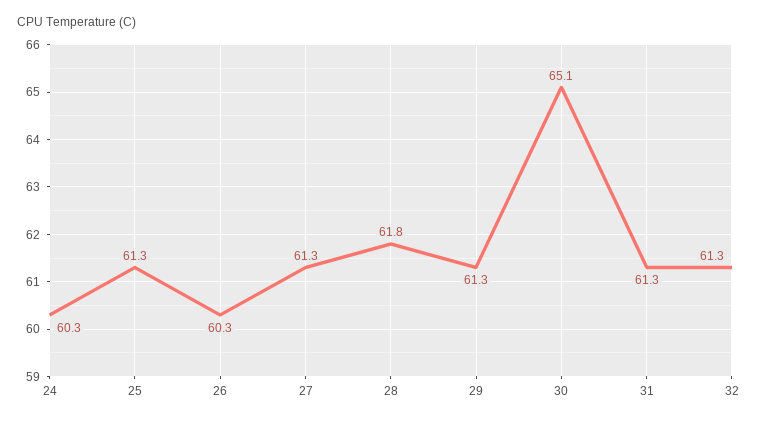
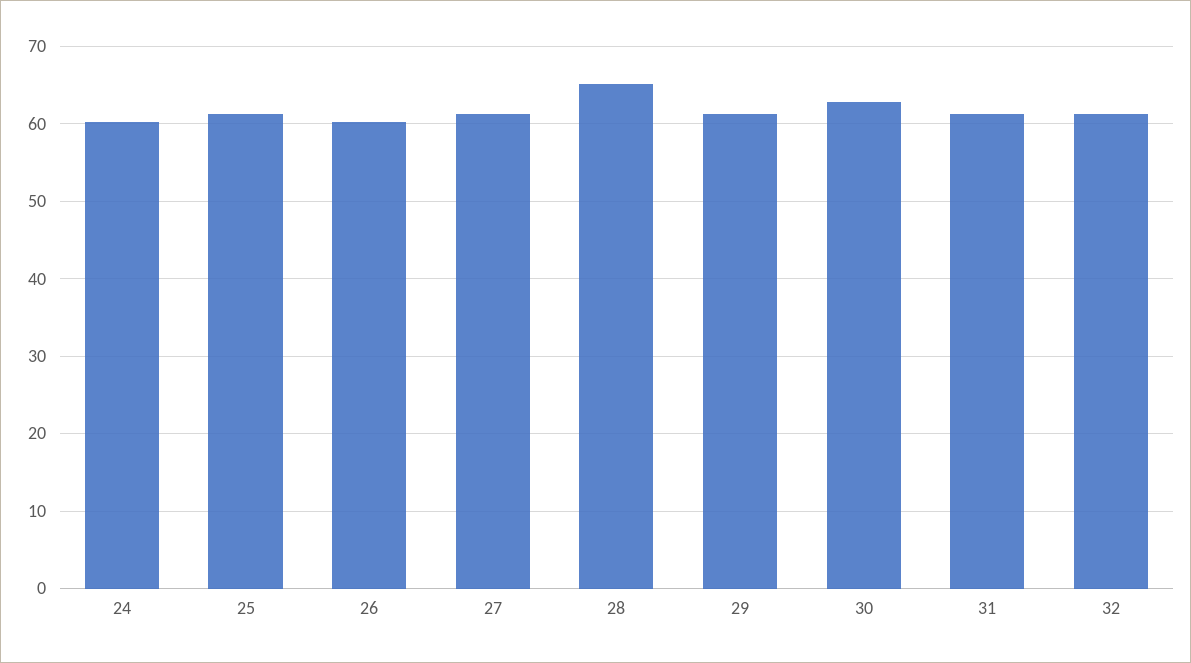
  {
    "24": 60.3,
    "25": 61.3,
    "26": 60.3,
    "27": 61.3,
-   "28": 61.8,
+   "28": 65,
    "29": 61.3,
-   "30": 65.1,
+   "30": 63,
    "31": 61.3,
    "32": 61.3
  }

